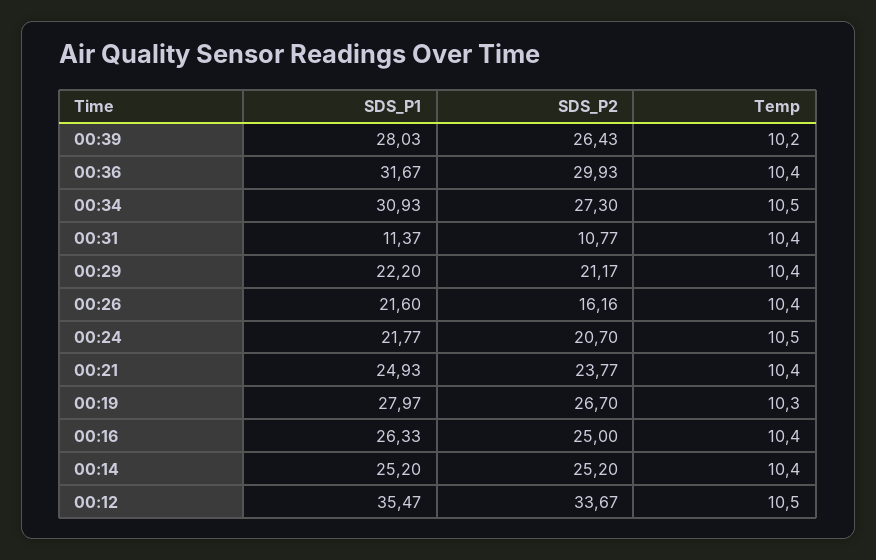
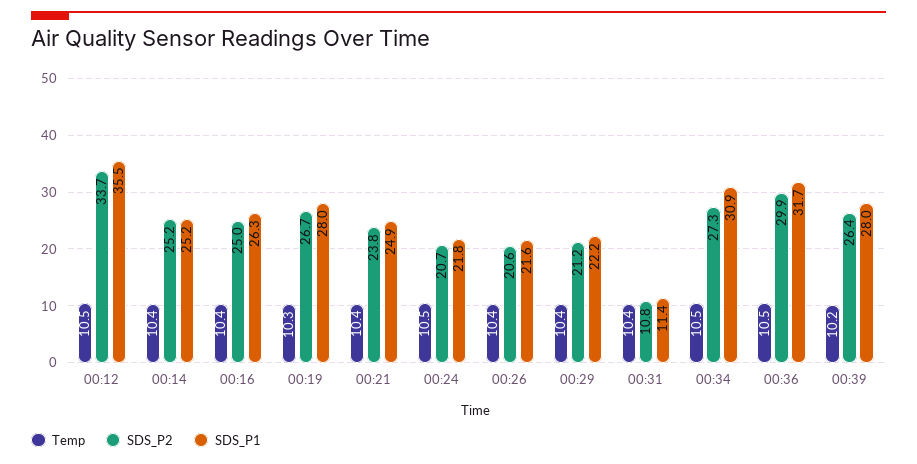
  {
    "SDS_P1": {
      "00:39": 28.03,
      "00:36": 31.67,
      "00:34": 30.93,
      "00:31": 11.37,
      "00:29": 22.2,
      "00:26": 21.6,
      "00:24": 21.77,
      "00:21": 24.93,
      "00:19": 27.97,
      "00:16": 26.33,
      "00:14": 25.2,
      "00:12": 35.47
    },
    "SDS_P2": {
      "00:39": 26.43,
      "00:36": 29.93,
      "00:34": 27.3,
      "00:31": 10.77,
      "00:29": 21.17,
-     "00:26": 16.16,
+     "00:26": 20.6,
      "00:24": 20.7,
      "00:21": 23.77,
      "00:19": 26.7,
      "00:16": 25,
      "00:14": 25.2,
      "00:12": 33.67
    },
    "Temp": {
      "00:39": 10.2,
-     "00:36": 10.4,
+     "00:36": 10.5,
      "00:34": 10.5,
      "00:31": 10.4,
      "00:29": 10.4,
      "00:26": 10.4,
      "00:24": 10.5,
      "00:21": 10.4,
      "00:19": 10.3,
      "00:16": 10.4,
      "00:14": 10.4,
      "00:12": 10.5
    }
  }

